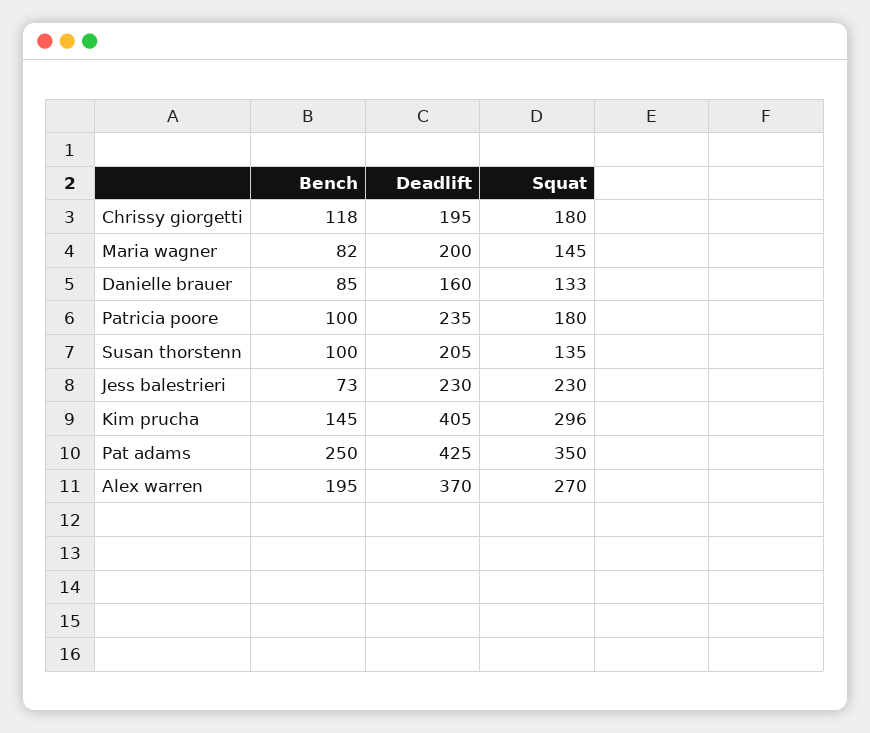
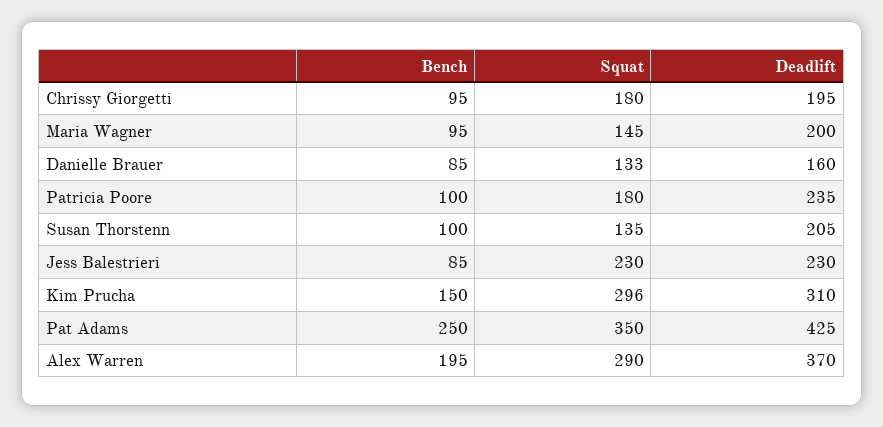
  {
    "Bench": {
-     "Chrissy giorgetti": 118,
+     "Chrissy giorgetti": 95,
-     "Maria wagner": 82,
+     "Maria wagner": 95,
      "Danielle brauer": 85,
      "Patricia poore": 100,
      "Susan thorstenn": 100,
-     "Jess balestrieri": 73,
+     "Jess balestrieri": 85,
-     "Kim prucha": 145,
+     "Kim prucha": 150,
      "Pat adams": 250,
      "Alex warren": 195
    },
    "Deadlift": {
      "Chrissy giorgetti": 195,
      "Maria wagner": 200,
      "Danielle brauer": 160,
      "Patricia poore": 235,
      "Susan thorstenn": 205,
      "Jess balestrieri": 230,
-     "Kim prucha": 405,
+     "Kim prucha": 310,
      "Pat adams": 425,
      "Alex warren": 370
    },
    "Squat": {
      "Chrissy giorgetti": 180,
      "Maria wagner": 145,
      "Danielle brauer": 133,
      "Patricia poore": 180,
      "Susan thorstenn": 135,
      "Jess balestrieri": 230,
      "Kim prucha": 296,
      "Pat adams": 350,
-     "Alex warren": 270
+     "Alex warren": 290
    }
  }

